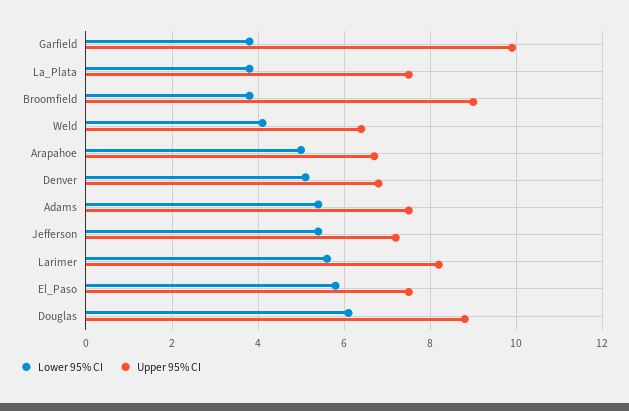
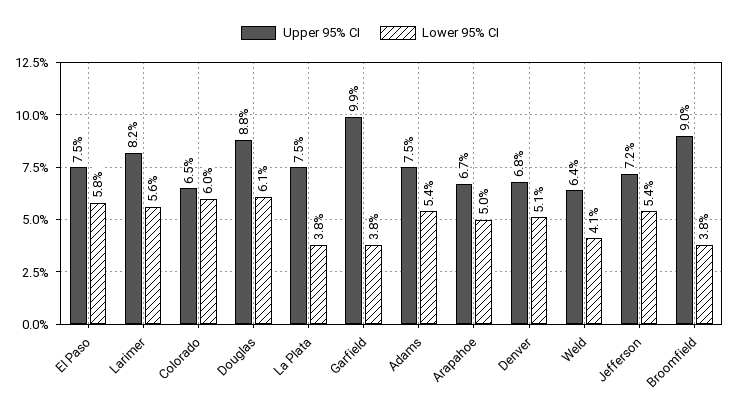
  {
    "Lower 95% CI": {
      "Garfield": 3.8,
      "La_Plata": 3.8,
      "Broomfield": 3.8,
      "Weld": 4.1,
      "Arapahoe": 5,
      "Denver": 5.1,
      "Adams": 5.4,
      "Jefferson": 5.4,
      "Larimer": 5.6,
      "El_Paso": 5.8,
-     "Douglas": 6.1
+     "Douglas": 6.1,
+     "Colorado": 6
    },
    "Upper 95% CI": {
      "Garfield": 9.9,
      "La_Plata": 7.5,
      "Broomfield": 9,
      "Weld": 6.4,
      "Arapahoe": 6.7,
      "Denver": 6.8,
      "Adams": 7.5,
      "Jefferson": 7.2,
      "Larimer": 8.2,
      "El_Paso": 7.5,
-     "Douglas": 8.8
+     "Douglas": 8.8,
+     "Colorado": 6.5
    }
  }

